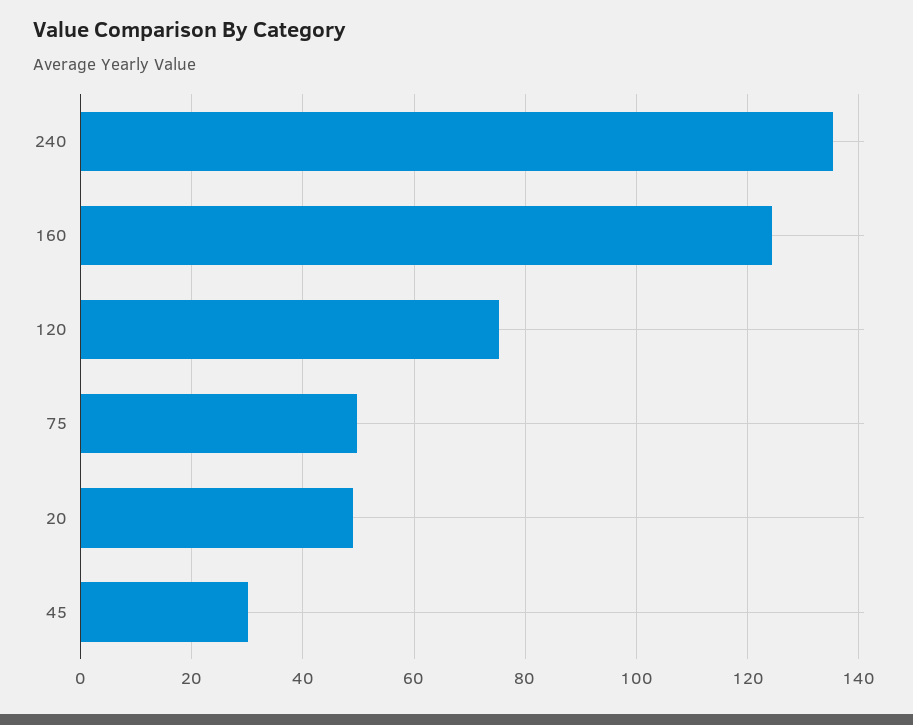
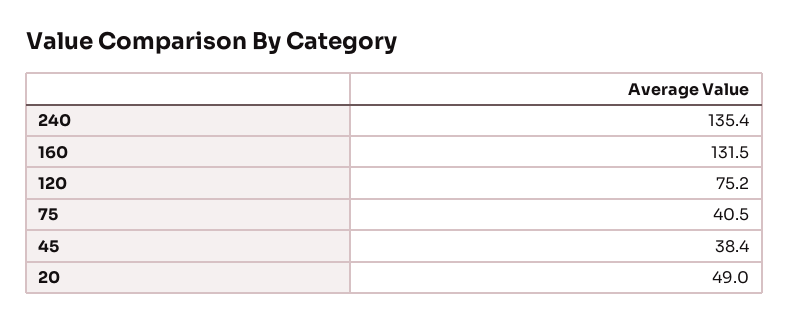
  {
    "240": 135.4,
-   "160": 124,
+   "160": 131.5,
    "120": 75.2,
-   "75": 50,
+   "75": 40.5,
    "20": 49,
-   "45": 30
+   "45": 38.4
  }

